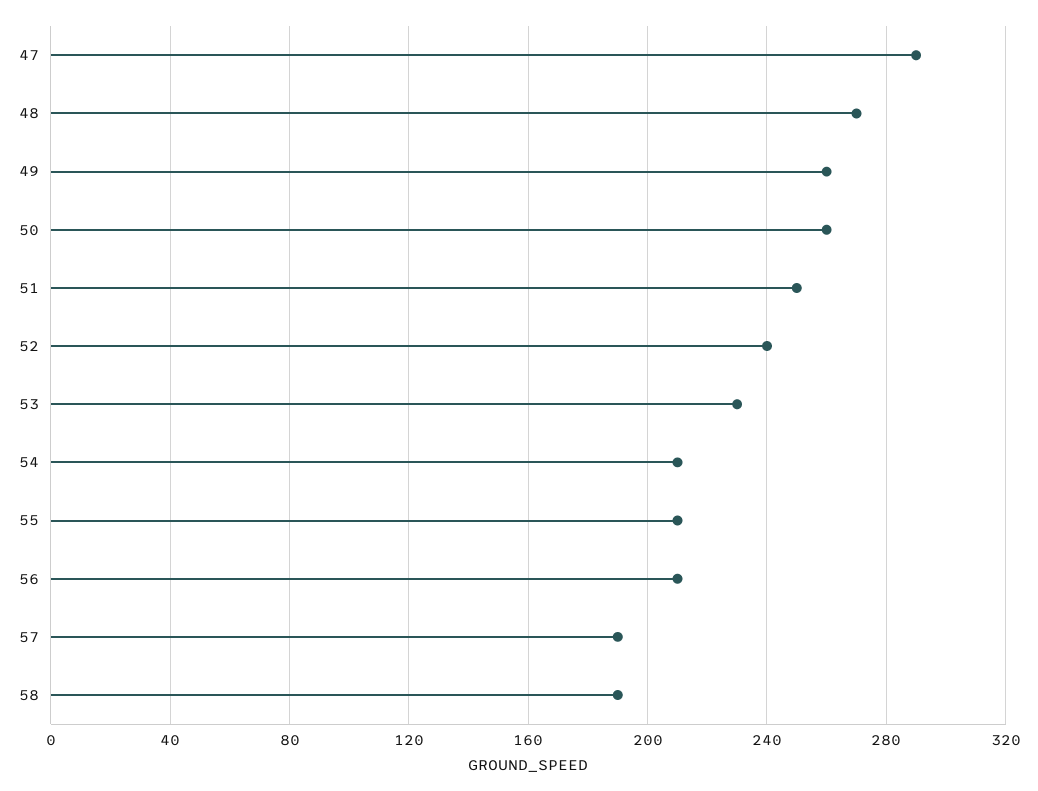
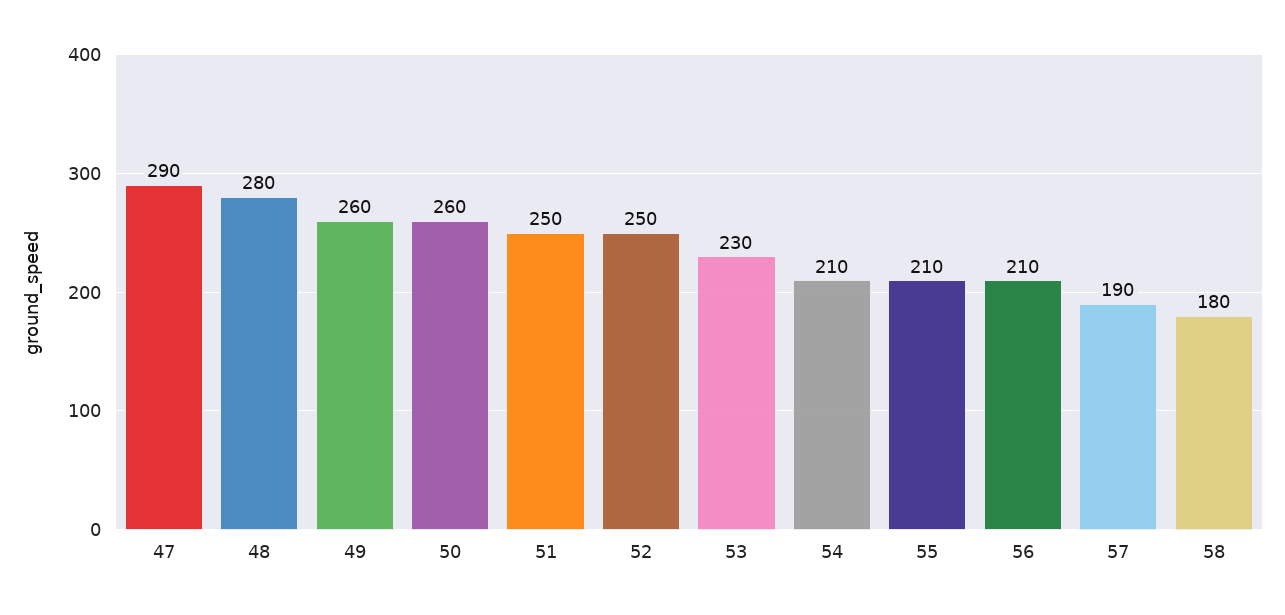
  {
    "47": 290,
-   "48": 270,
+   "48": 280,
    "49": 260,
    "50": 260,
    "51": 250,
-   "52": 240,
+   "52": 250,
    "53": 230,
    "54": 210,
    "55": 210,
    "56": 210,
    "57": 190,
-   "58": 190
+   "58": 180
  }

